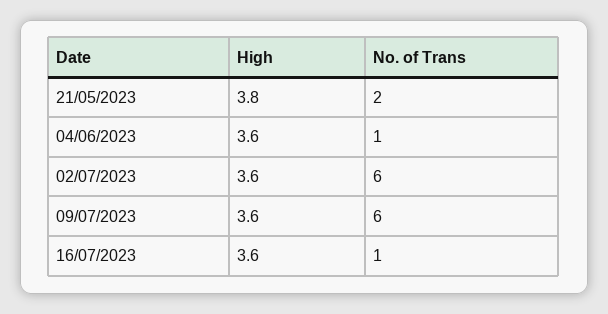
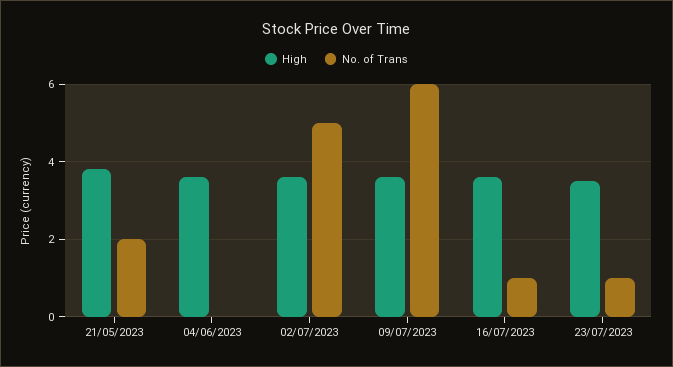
  {
    "High": {
      "21/05/2023": 3.8,
      "04/06/2023": 3.6,
      "02/07/2023": 3.6,
      "09/07/2023": 3.6,
-     "16/07/2023": 3.6
+     "16/07/2023": 3.6,
+     "23/07/2023": 3.5
    },
    "No. of Trans": {
      "21/05/2023": 2,
-     "04/06/2023": 1,
+     "04/06/2023": 0,
-     "02/07/2023": 6,
+     "02/07/2023": 5,
      "09/07/2023": 6,
-     "16/07/2023": 1
+     "16/07/2023": 1,
+     "23/07/2023": 1
    }
  }

